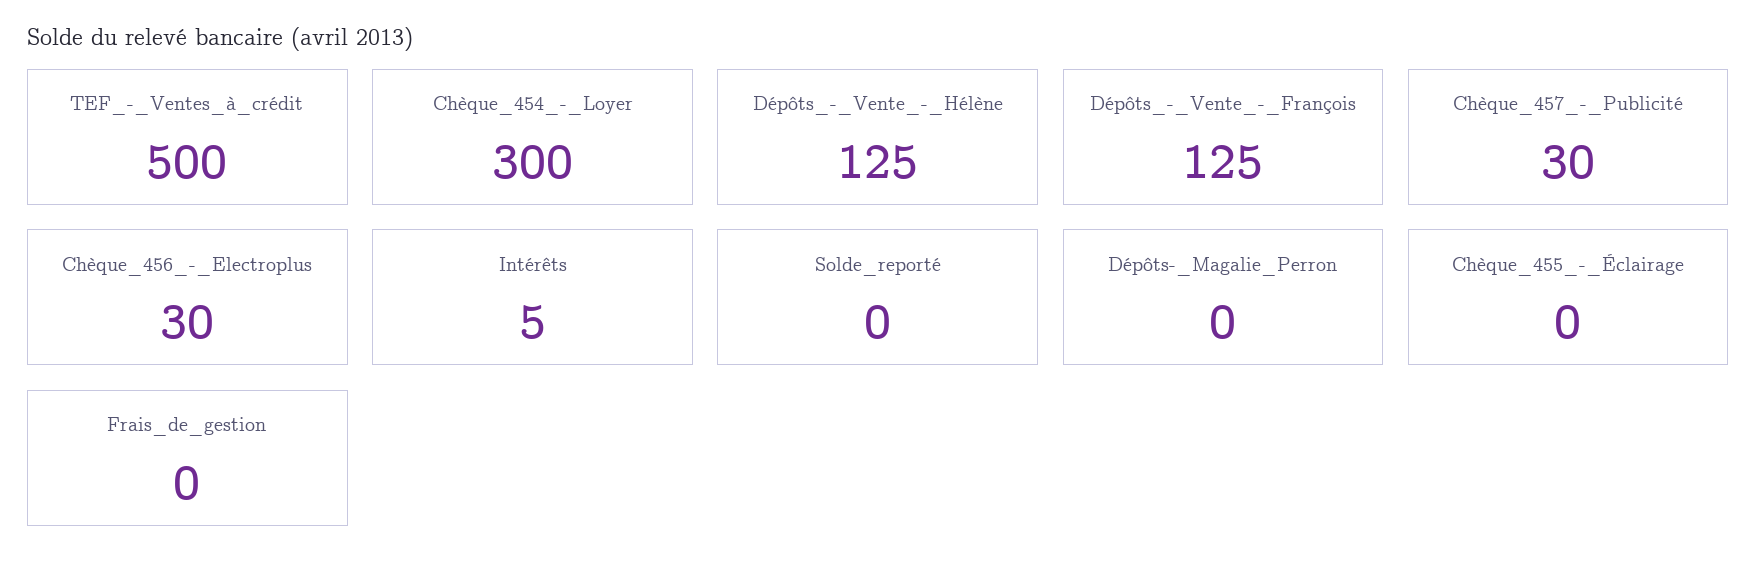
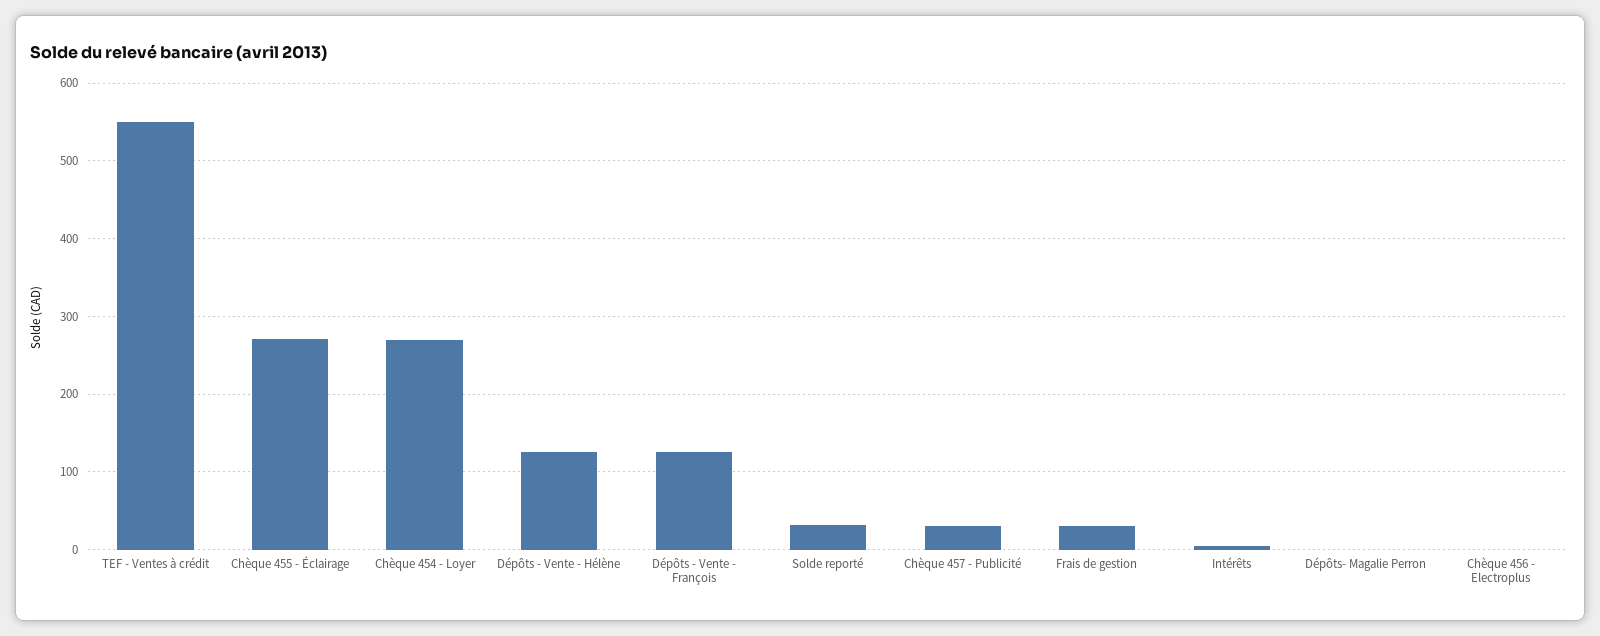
  {
-   "TEF_-_Ventes_à_crédit": 500,
+   "TEF_-_Ventes_à_crédit": 550,
-   "Chèque_454_-_Loyer": 300,
+   "Chèque_454_-_Loyer": 270,
    "Dépôts_-_Vente_-_Hélène": 125,
    "Dépôts_-_Vente_-_François": 125,
    "Chèque_457_-_Publicité": 30,
-   "Chèque_456_-_Electroplus": 30,
+   "Chèque_456_-_Electroplus": 0,
    "Intérêts": 5,
-   "Solde_reporté": 0,
+   "Solde_reporté": 30,
    "Dépôts-_Magalie_Perron": 0,
-   "Chèque_455_-_Éclairage": 0,
+   "Chèque_455_-_Éclairage": 270,
-   "Frais_de_gestion": 0
+   "Frais_de_gestion": 30
  }

